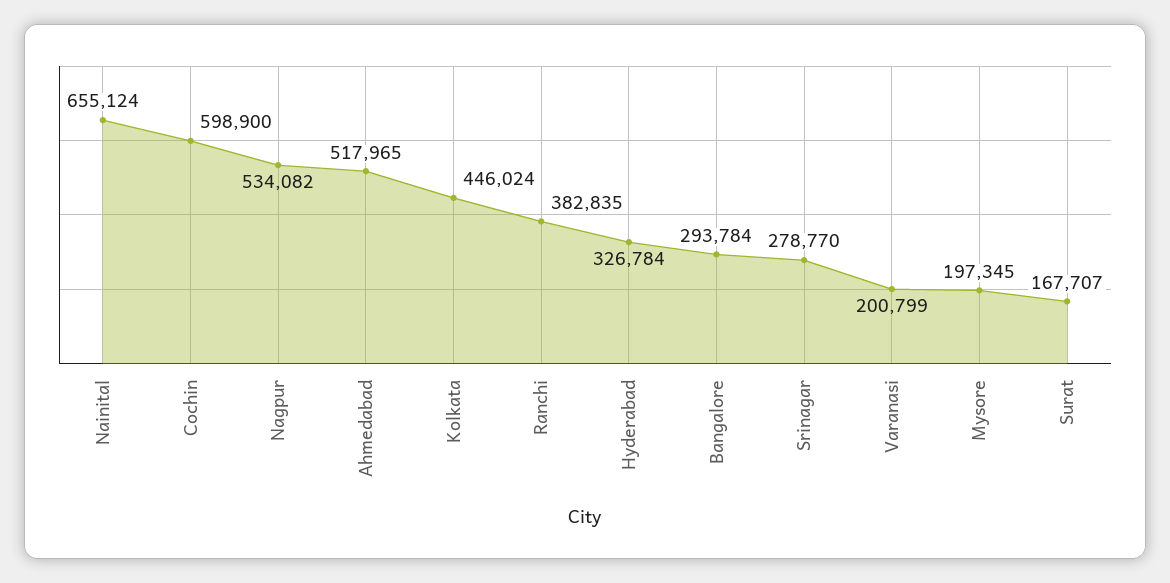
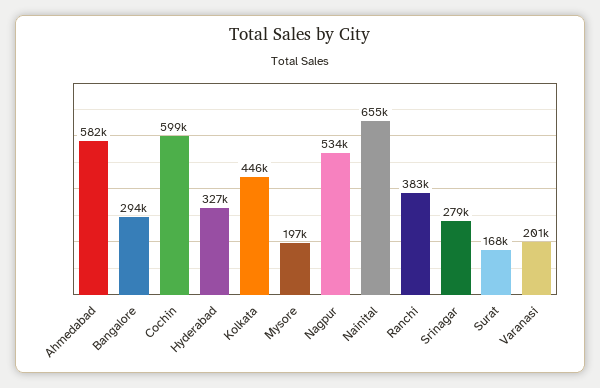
  {
    "Nainital": 655124,
    "Cochin": 598900,
    "Nagpur": 534082,
-   "Ahmedabad": 517965,
+   "Ahmedabad": 582000,
    "Kolkata": 446024,
    "Ranchi": 382835,
    "Hyderabad": 326784,
    "Bangalore": 293784,
    "Srinagar": 278770,
    "Varanasi": 200799,
    "Mysore": 197345,
    "Surat": 167707
  }

